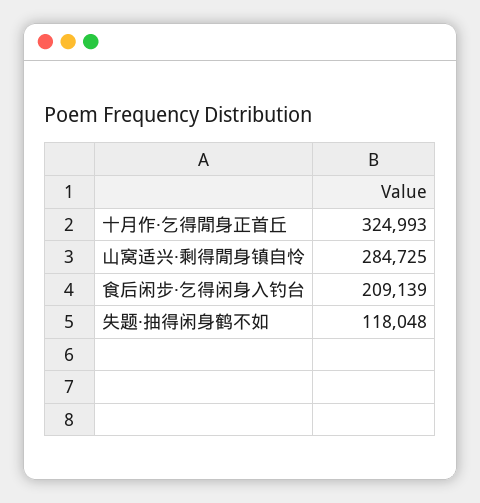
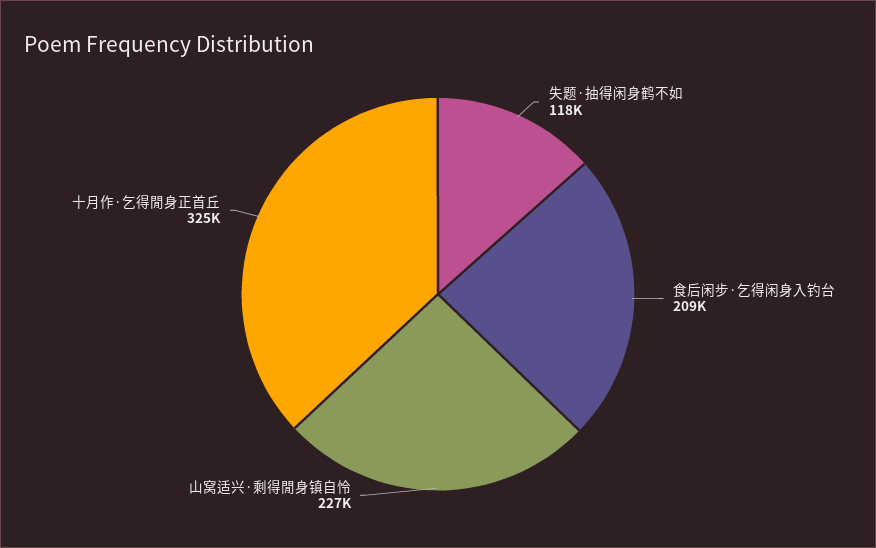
  {
    "十月作·乞得閒身正首丘": 324993,
-   "山窝适兴·剩得閒身镇自怜": 284725,
+   "山窝适兴·剩得閒身镇自怜": 227000,
    "食后闲步·乞得闲身入钓台": 209139,
    "失题·抽得闲身鹤不如": 118048
  }

